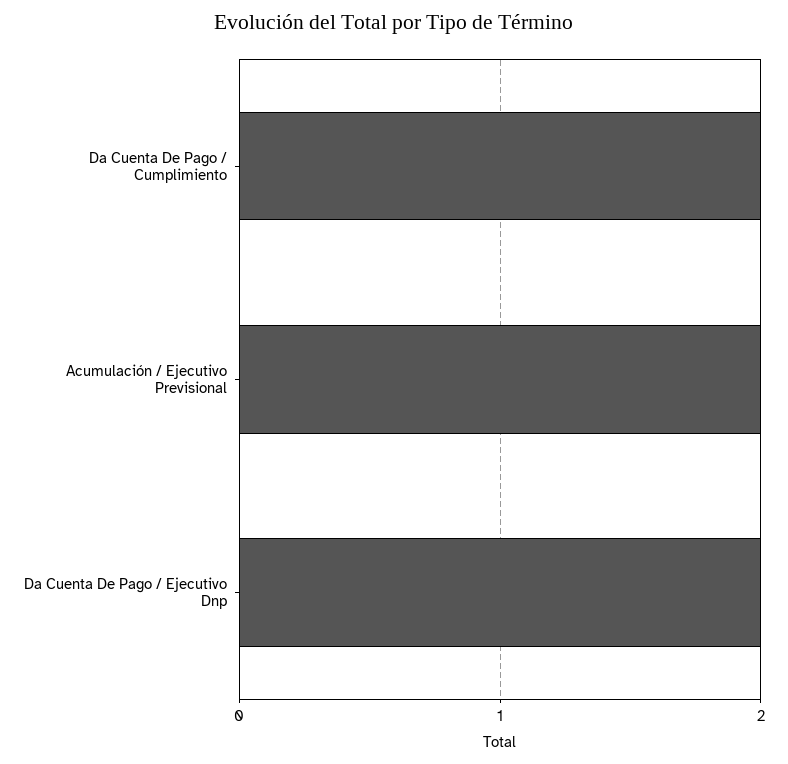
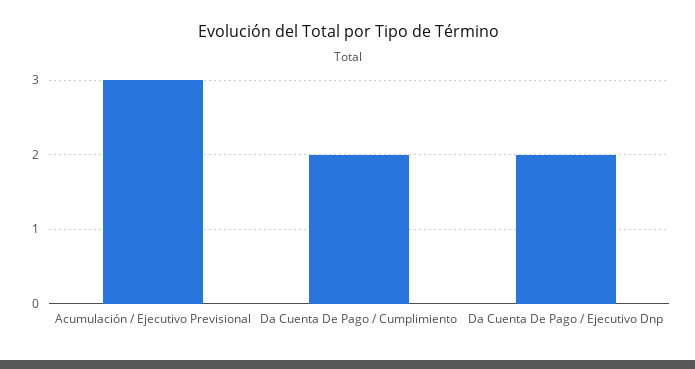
  {
    "Da Cuenta De Pago / Cumplimiento": 2,
-   "Acumulación / Ejecutivo Previsional": 2,
+   "Acumulación / Ejecutivo Previsional": 3,
    "Da Cuenta De Pago / Ejecutivo Dnp": 2
  }

